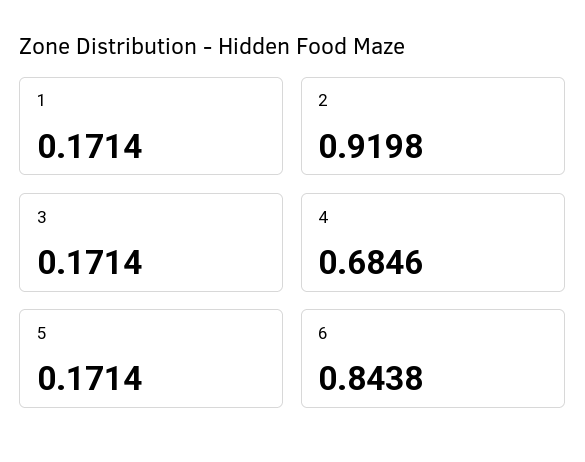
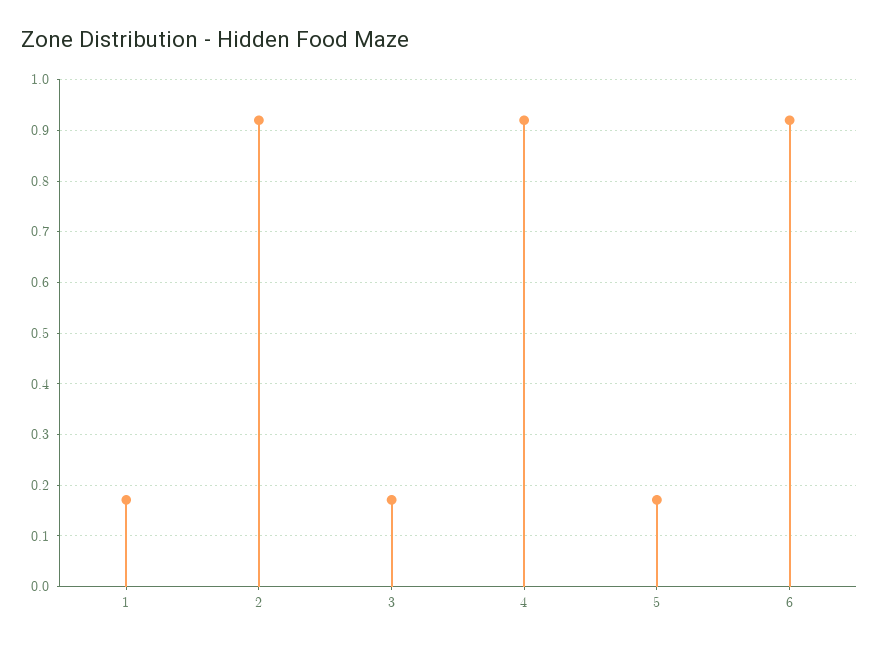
  {
    "1": 0.1714,
    "2": 0.9198,
    "3": 0.1714,
-   "4": 0.6846,
+   "4": 0.92,
    "5": 0.1714,
-   "6": 0.8438
+   "6": 0.92
  }

